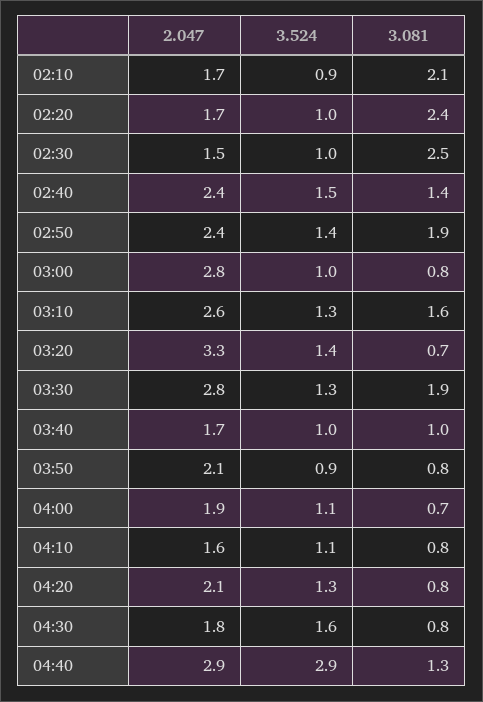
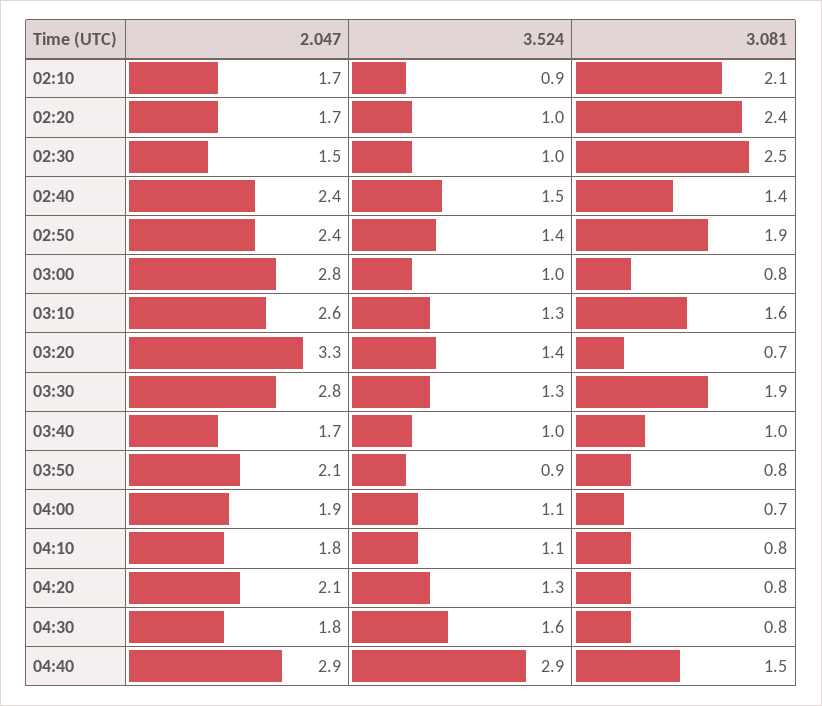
  {
    "2.047": {
      "02:10": 1.7,
      "02:20": 1.7,
      "02:30": 1.5,
      "02:40": 2.4,
      "02:50": 2.4,
      "03:00": 2.8,
      "03:10": 2.6,
      "03:20": 3.3,
      "03:30": 2.8,
      "03:40": 1.7,
      "03:50": 2.1,
      "04:00": 1.9,
-     "04:10": 1.6,
+     "04:10": 1.8,
      "04:20": 2.1,
      "04:30": 1.8,
      "04:40": 2.9
    },
    "3.524": {
      "02:10": 0.9,
      "02:20": 1,
      "02:30": 1,
      "02:40": 1.5,
      "02:50": 1.4,
      "03:00": 1,
      "03:10": 1.3,
      "03:20": 1.4,
      "03:30": 1.3,
      "03:40": 1,
      "03:50": 0.9,
      "04:00": 1.1,
      "04:10": 1.1,
      "04:20": 1.3,
      "04:30": 1.6,
      "04:40": 2.9
    },
    "3.081": {
      "02:10": 2.1,
      "02:20": 2.4,
      "02:30": 2.5,
      "02:40": 1.4,
      "02:50": 1.9,
      "03:00": 0.8,
      "03:10": 1.6,
      "03:20": 0.7,
      "03:30": 1.9,
      "03:40": 1,
      "03:50": 0.8,
      "04:00": 0.7,
      "04:10": 0.8,
      "04:20": 0.8,
      "04:30": 0.8,
-     "04:40": 1.3
+     "04:40": 1.5
    }
  }

